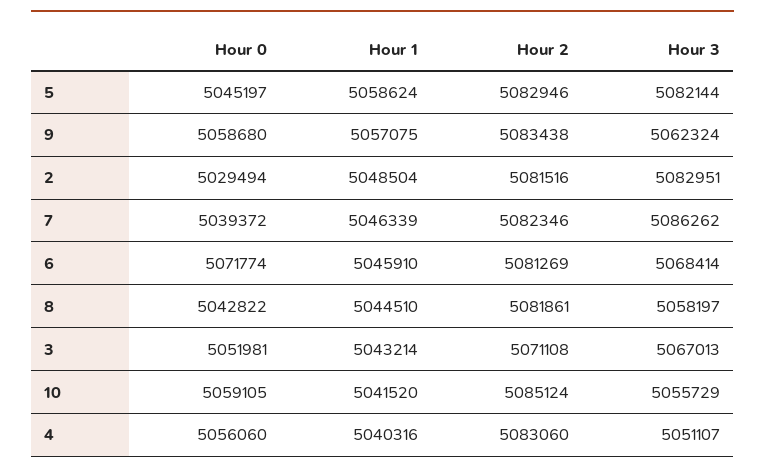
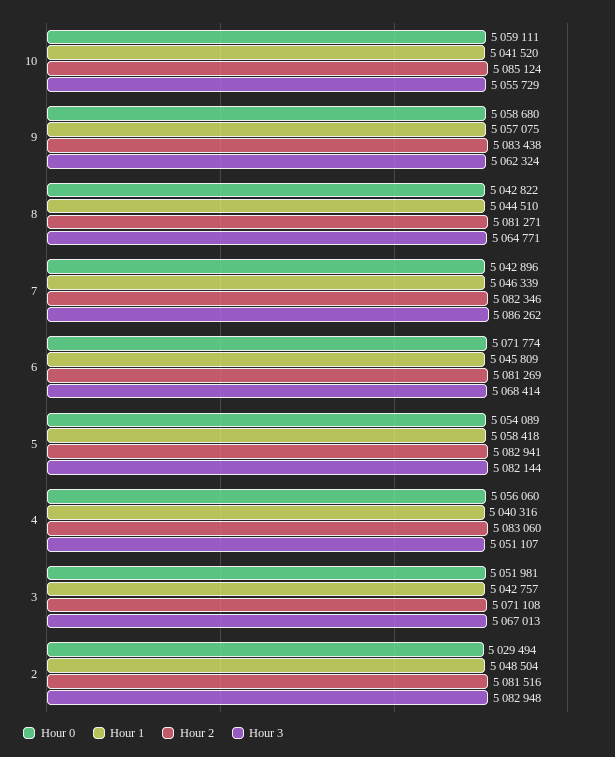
  {
    "Hour 0": {
-     "5": 5045197,
+     "5": 5054089,
      "9": 5058680,
      "2": 5029494,
-     "7": 5039372,
+     "7": 5042896,
      "6": 5071774,
      "8": 5042822,
      "3": 5051981,
-     "10": 5059105,
+     "10": 5059111,
      "4": 5056060
    },
    "Hour 1": {
-     "5": 5058624,
+     "5": 5058418,
      "9": 5057075,
      "2": 5048504,
      "7": 5046339,
-     "6": 5045910,
+     "6": 5045809,
      "8": 5044510,
-     "3": 5043214,
+     "3": 5042757,
      "10": 5041520,
      "4": 5040316
    },
    "Hour 2": {
-     "5": 5082946,
+     "5": 5082941,
      "9": 5083438,
      "2": 5081516,
      "7": 5082346,
      "6": 5081269,
-     "8": 5081861,
+     "8": 5081271,
      "3": 5071108,
      "10": 5085124,
      "4": 5083060
    },
    "Hour 3": {
      "5": 5082144,
      "9": 5062324,
-     "2": 5082951,
+     "2": 5082948,
      "7": 5086262,
      "6": 5068414,
-     "8": 5058197,
+     "8": 5064771,
      "3": 5067013,
      "10": 5055729,
      "4": 5051107
    }
  }

